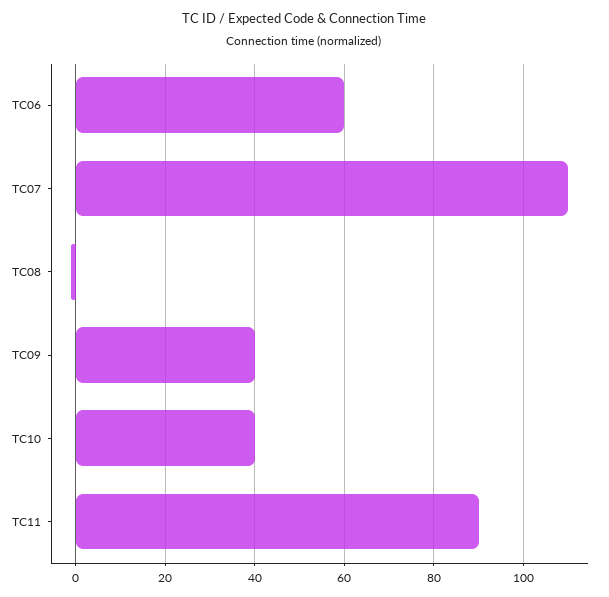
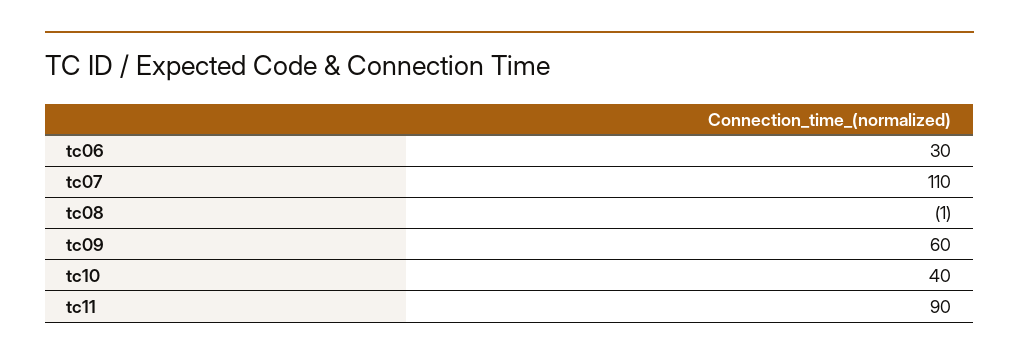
  {
-   "TC06": 60,
+   "TC06": 30,
    "TC07": 110,
    "TC08": -1,
-   "TC09": 40,
+   "TC09": 60,
    "TC10": 40,
    "TC11": 90
  }

